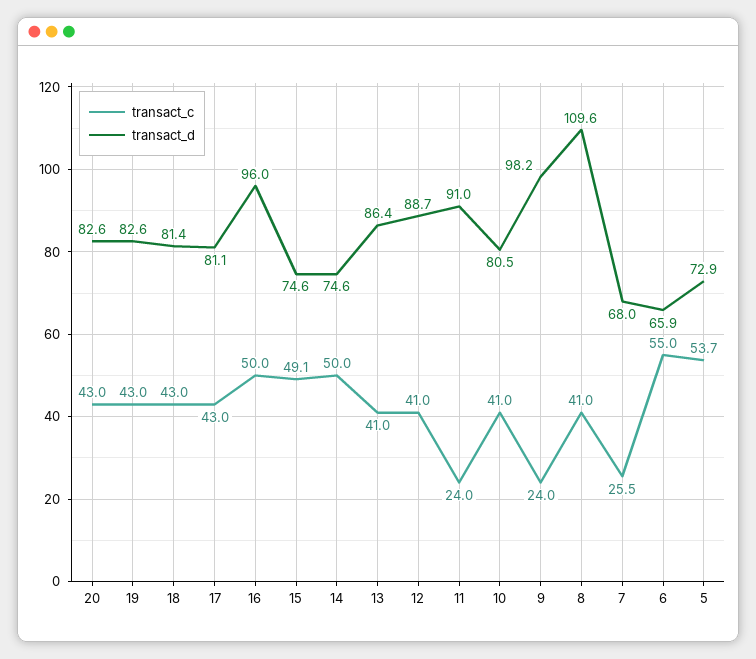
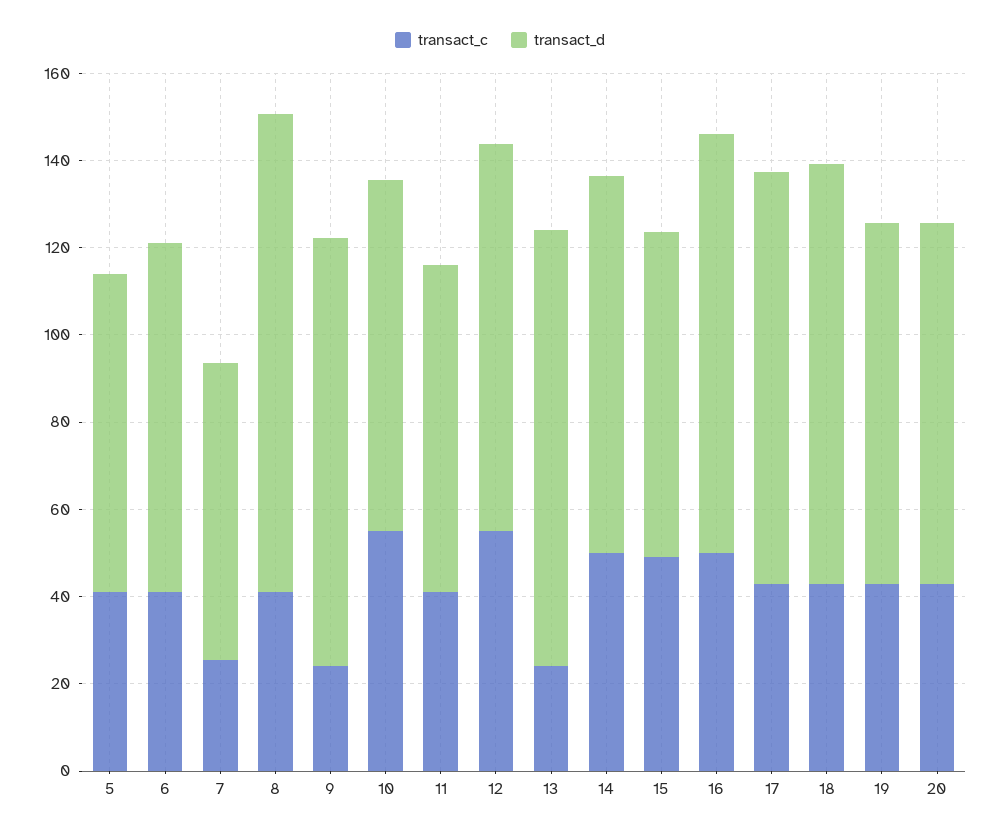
  {
    "transact_c": {
      "20": 43,
      "19": 43,
      "18": 43,
      "17": 43,
      "16": 50,
      "15": 49.1,
      "14": 50,
-     "13": 41,
+     "13": 25,
-     "12": 41,
+     "12": 55,
-     "11": 24,
+     "11": 40,
-     "10": 41,
+     "10": 55,
      "9": 24,
      "8": 41,
      "7": 25.5,
-     "6": 55,
+     "6": 40,
-     "5": 53.7
+     "5": 40
    },
    "transact_d": {
      "20": 82.6,
      "19": 82.6,
-     "18": 81.4,
+     "18": 95,
-     "17": 81.1,
+     "17": 95,
      "16": 96,
      "15": 74.6,
-     "14": 74.6,
+     "14": 85,
-     "13": 86.4,
+     "13": 100,
      "12": 88.7,
-     "11": 91,
+     "11": 75,
      "10": 80.5,
      "9": 98.2,
      "8": 109.6,
      "7": 68,
-     "6": 65.9,
+     "6": 80,
      "5": 72.9
    }
  }

